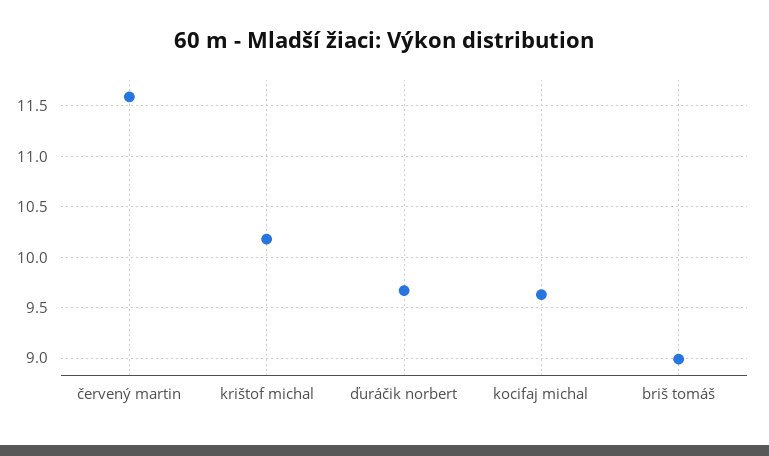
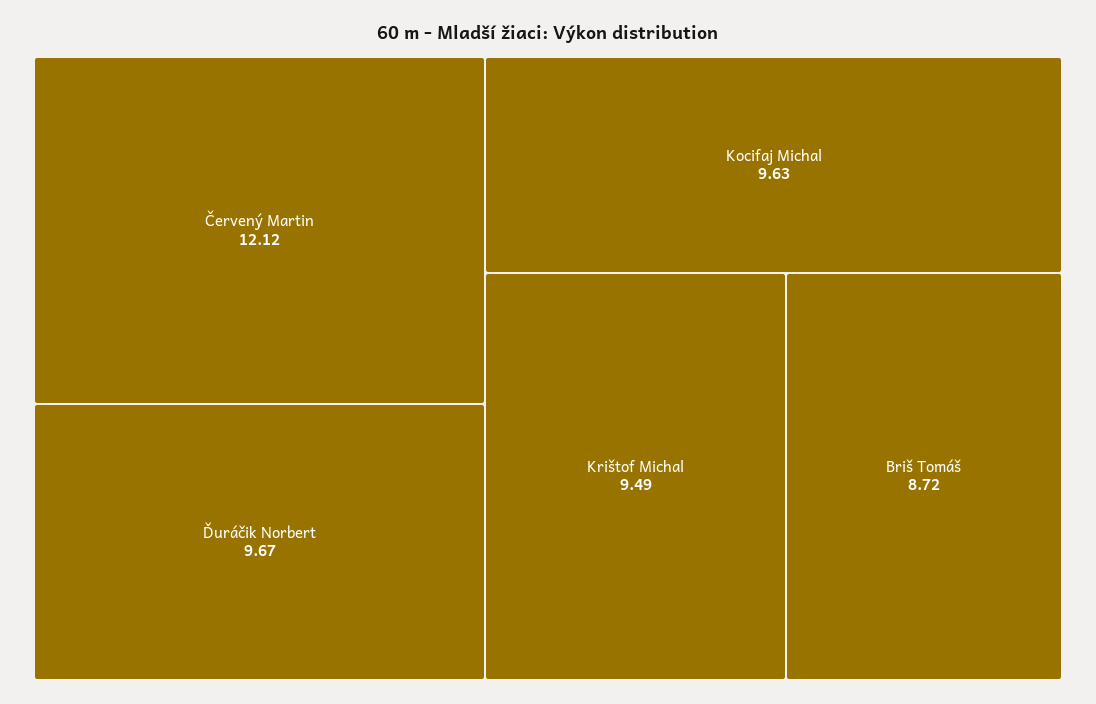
  {
-   "červený martin": 11.6,
+   "červený martin": 12.12,
-   "krištof michal": 10.2,
+   "krištof michal": 9.49,
    "ďuráčik norbert": 9.67,
    "kocifaj michal": 9.63,
-   "briš tomáš": 9
+   "briš tomáš": 8.72
  }

